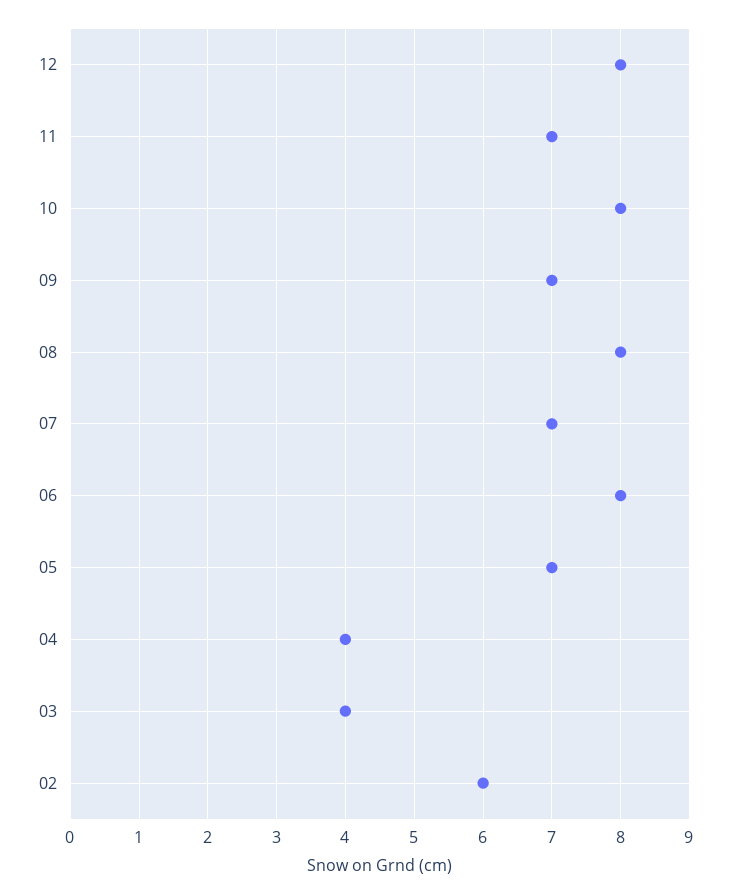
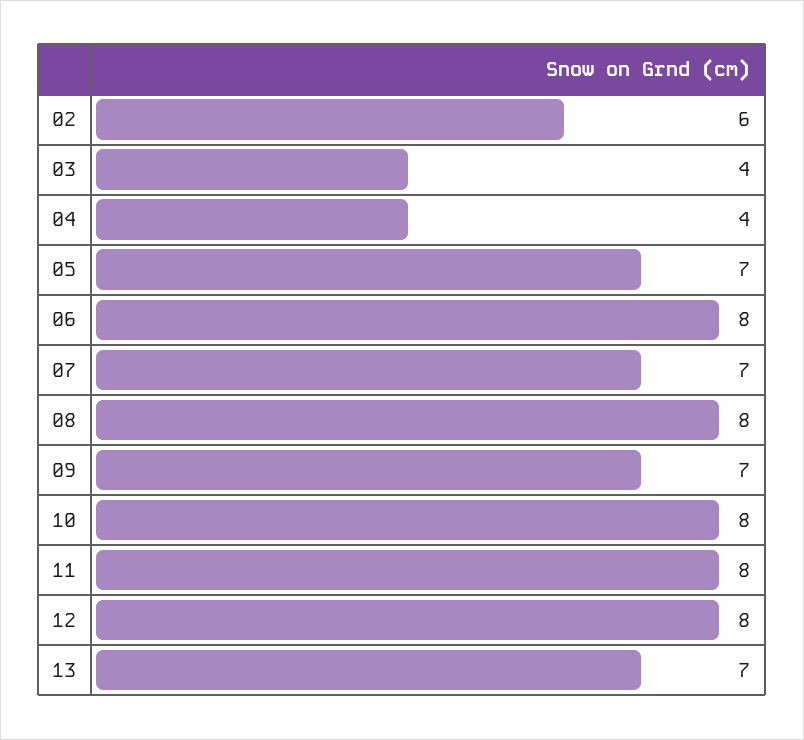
  {
    "12": 8,
-   "11": 7,
+   "11": 8,
    "10": 8,
    "09": 7,
    "08": 8,
    "07": 7,
    "06": 8,
    "05": 7,
    "04": 4,
    "03": 4,
-   "02": 6
+   "02": 6,
+   "13": 7
  }

